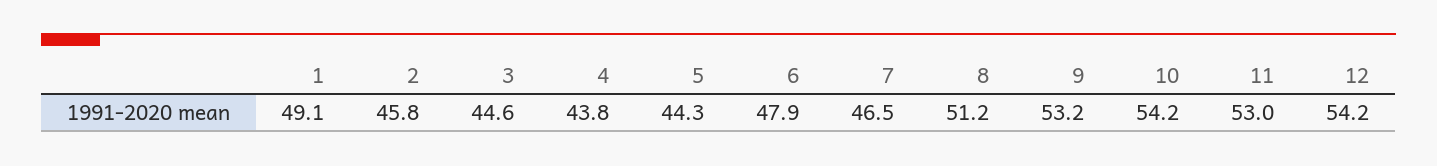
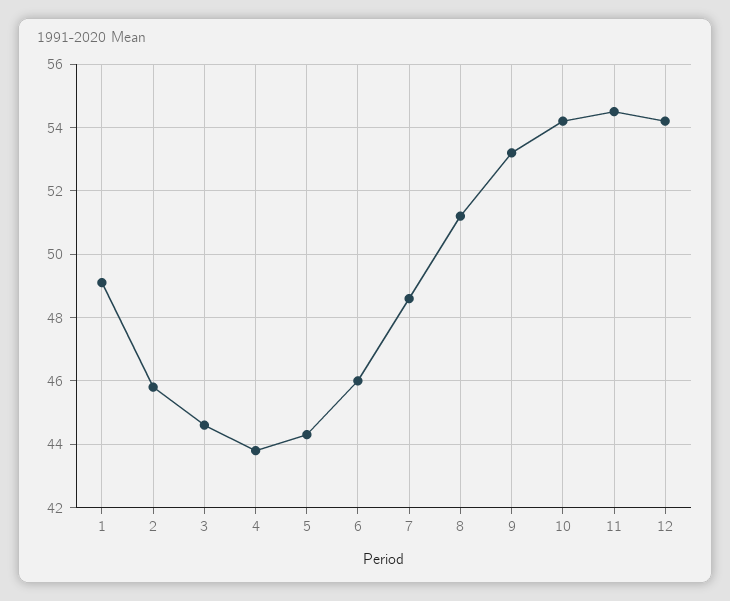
  {
    "1": 49.1,
    "2": 45.8,
    "3": 44.6,
    "4": 43.8,
    "5": 44.3,
-   "6": 47.9,
+   "6": 46,
-   "7": 46.5,
+   "7": 48.5,
    "8": 51.2,
    "9": 53.2,
    "10": 54.2,
-   "11": 53,
+   "11": 54.5,
    "12": 54.2
  }

